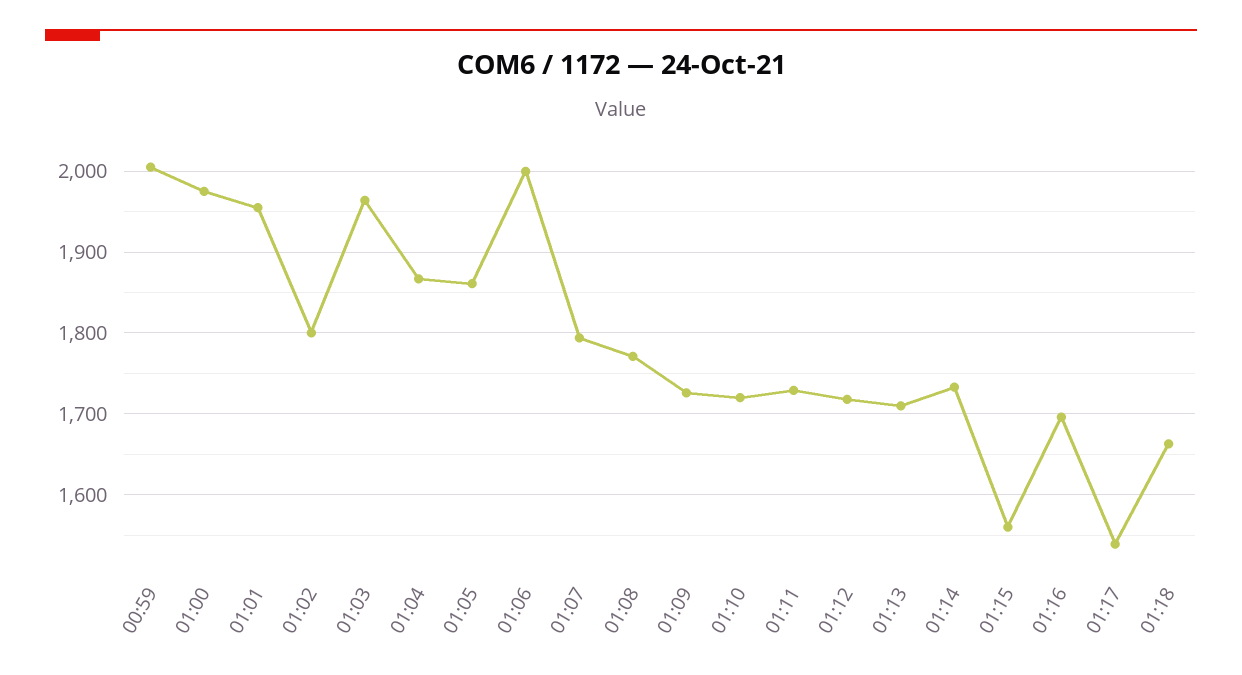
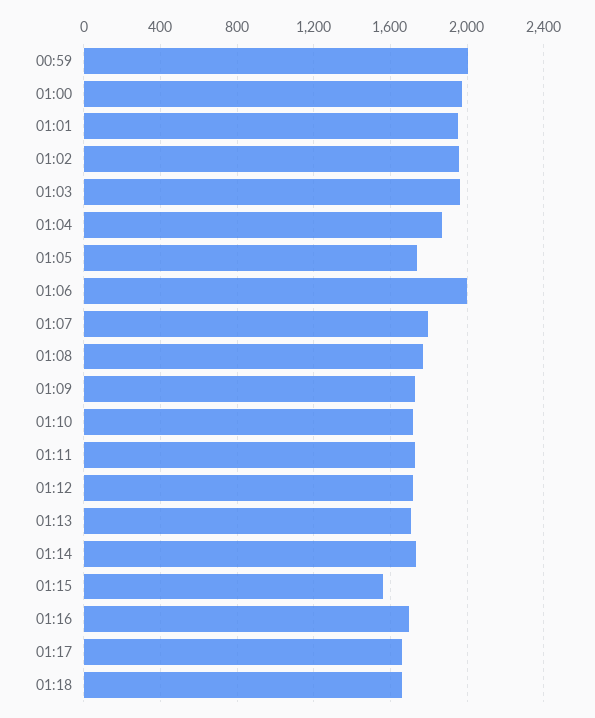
  {
    "00:59": 2010,
    "01:00": 1980,
    "01:01": 1960,
-   "01:02": 1800,
+   "01:02": 1950,
    "01:03": 1960,
    "01:04": 1870,
-   "01:05": 1860,
+   "01:05": 1750,
    "01:06": 2000,
    "01:07": 1790,
    "01:08": 1770,
    "01:09": 1730,
    "01:10": 1720,
    "01:11": 1730,
    "01:12": 1720,
    "01:13": 1710,
    "01:14": 1730,
    "01:15": 1560,
    "01:16": 1700,
-   "01:17": 1540,
+   "01:17": 1650,
    "01:18": 1660
  }

